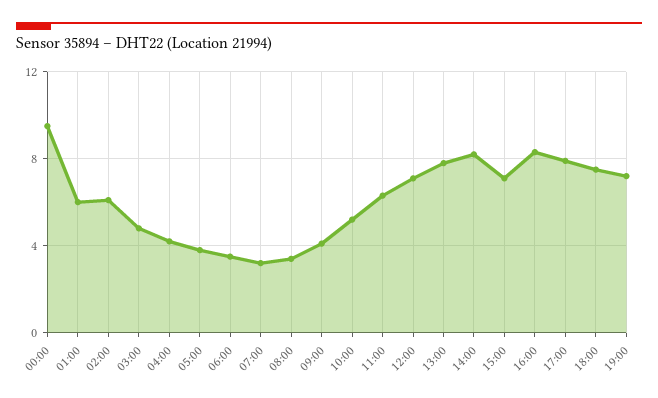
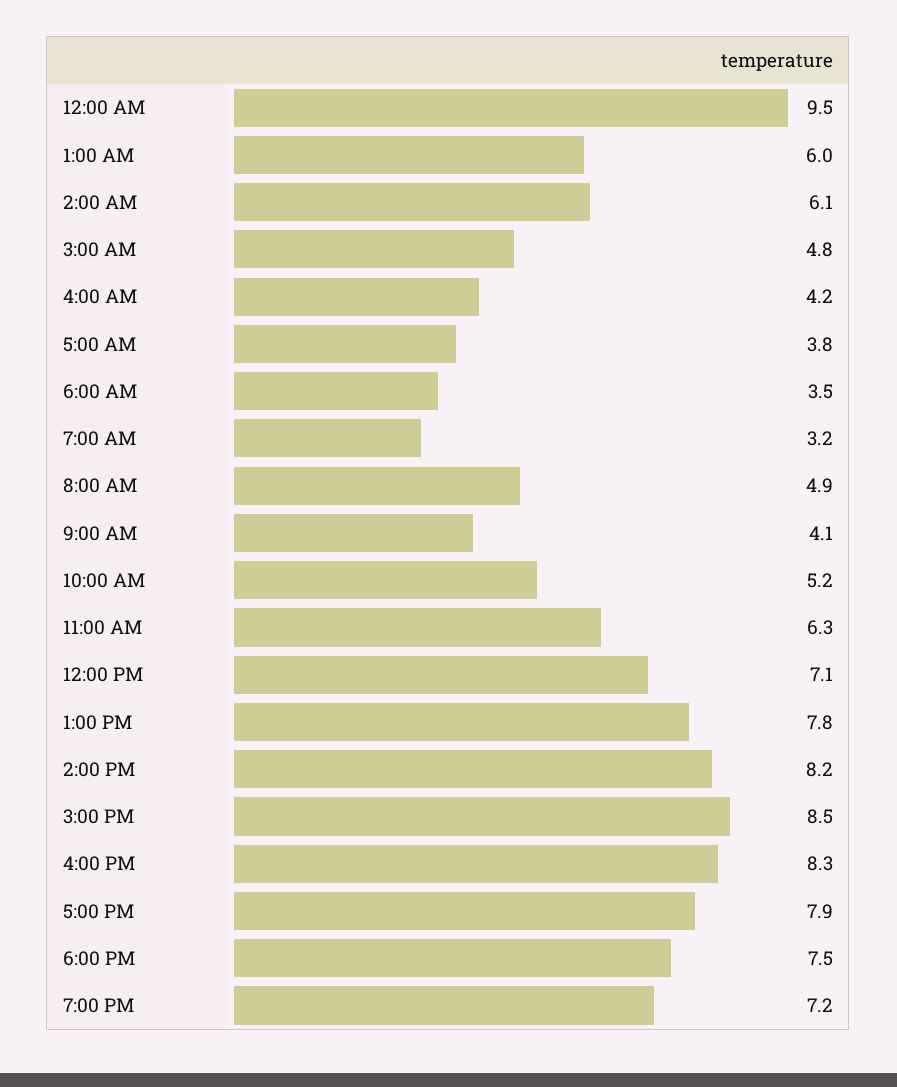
  {
    "00:00": 9.5,
    "01:00": 6,
    "02:00": 6.1,
    "03:00": 4.8,
    "04:00": 4.2,
    "05:00": 3.8,
    "06:00": 3.5,
    "07:00": 3.2,
-   "08:00": 3.5,
+   "08:00": 4.9,
    "09:00": 4.1,
    "10:00": 5.2,
    "11:00": 6.3,
    "12:00": 7.1,
    "13:00": 7.8,
    "14:00": 8.2,
-   "15:00": 7,
+   "15:00": 8.5,
    "16:00": 8.3,
    "17:00": 7.9,
    "18:00": 7.5,
    "19:00": 7.2
  }

